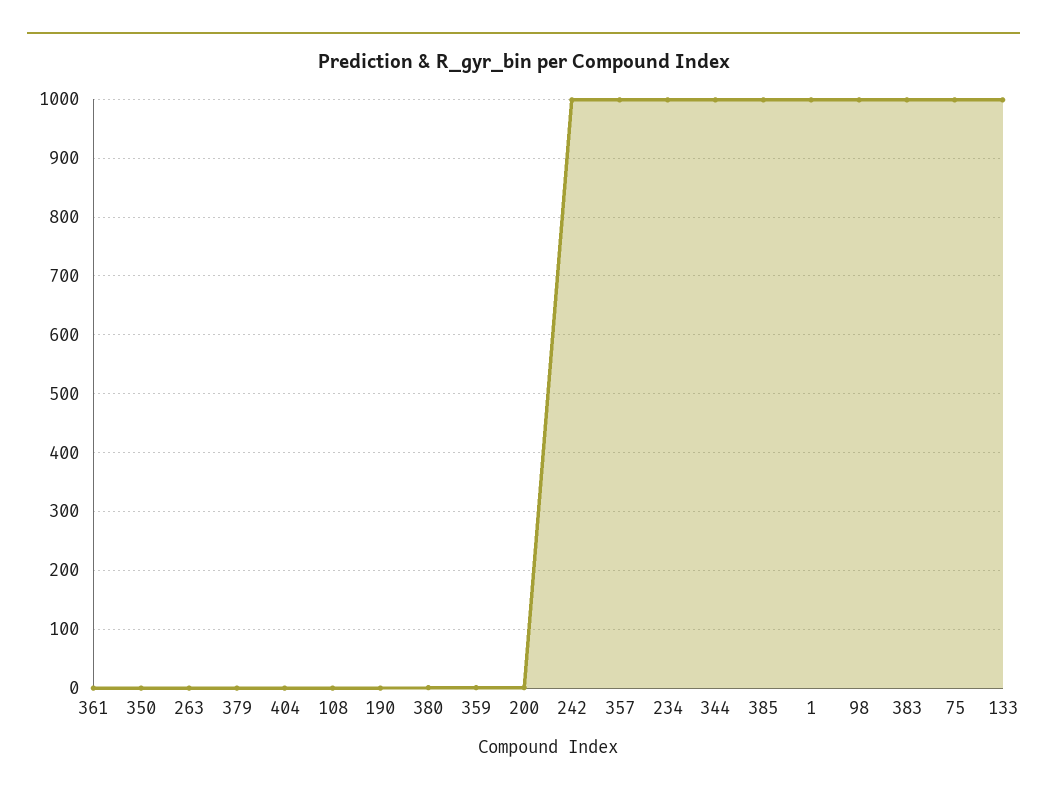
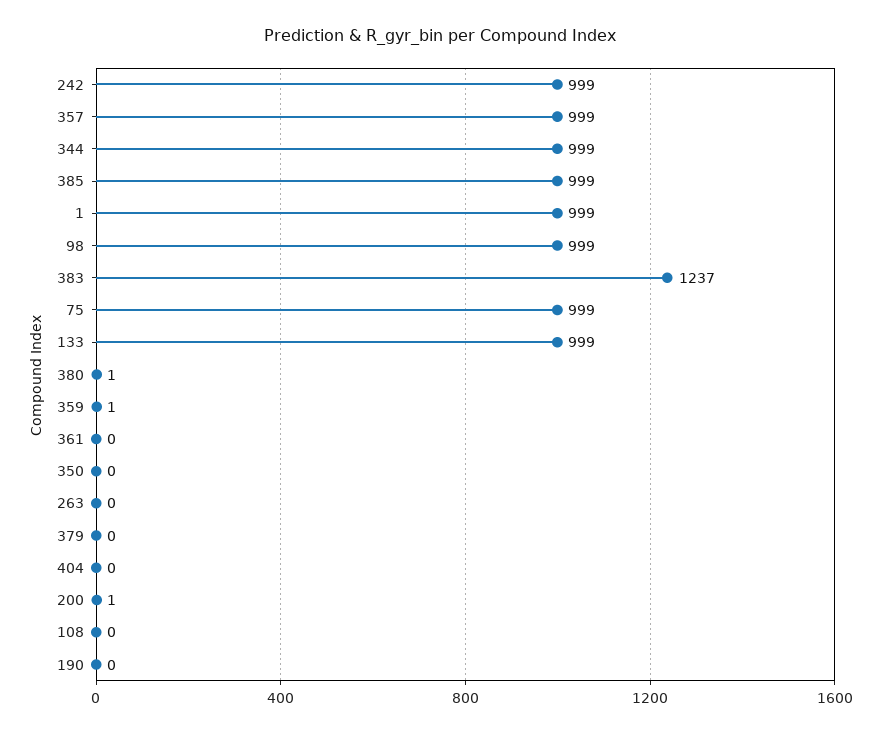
  {
    "361": 0,
    "350": 0,
    "263": 0,
    "379": 0,
    "404": 0,
    "108": 0,
    "190": 0,
    "380": 1,
    "359": 1,
    "200": 1,
    "242": 999,
    "357": 999,
-   "234": 1000,
    "344": 999,
    "385": 999,
    "1": 999,
    "98": 999,
-   "383": 1000,
+   "383": 1237,
    "75": 999,
    "133": 999
  }

